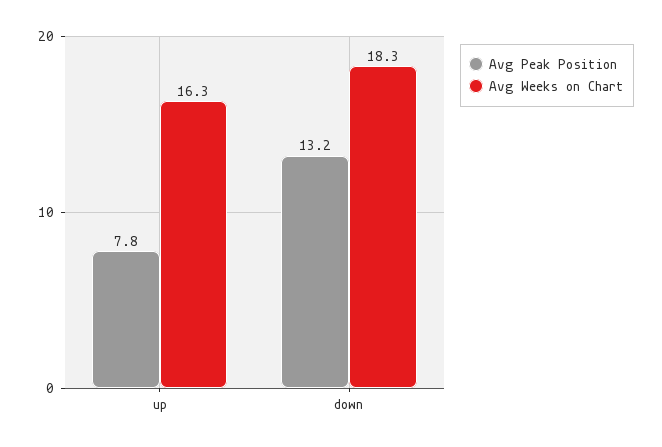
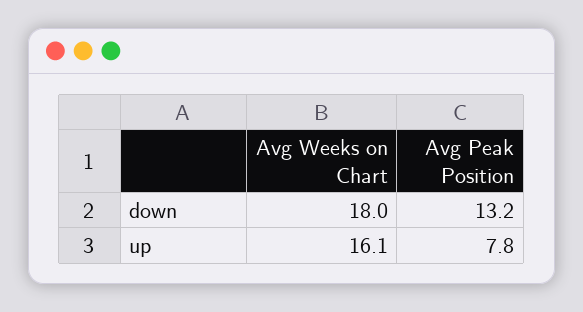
  {
    "Avg Peak Position": {
      "up": 7.8,
      "down": 13.2
    },
    "Avg Weeks on Chart": {
-     "up": 16.3,
+     "up": 16.1,
-     "down": 18.3
+     "down": 18
    }
  }

